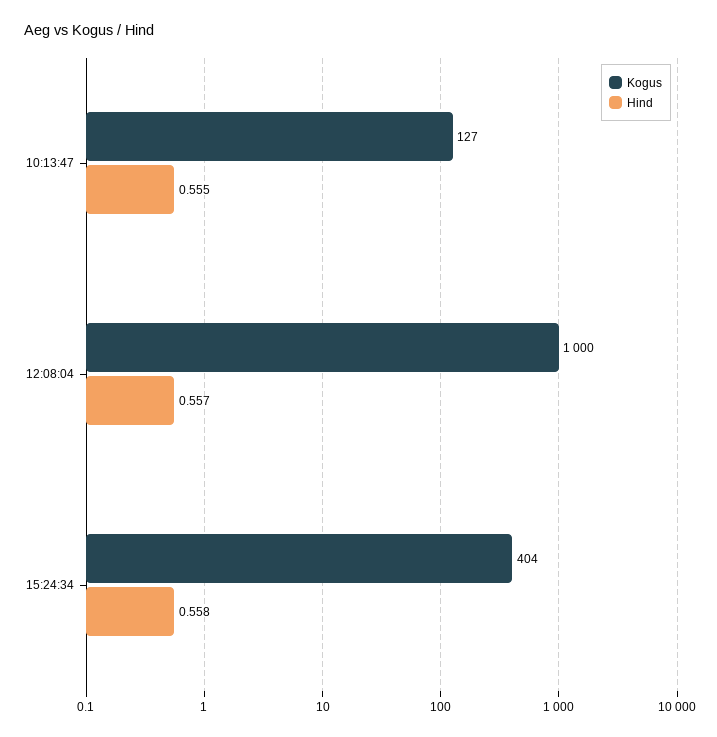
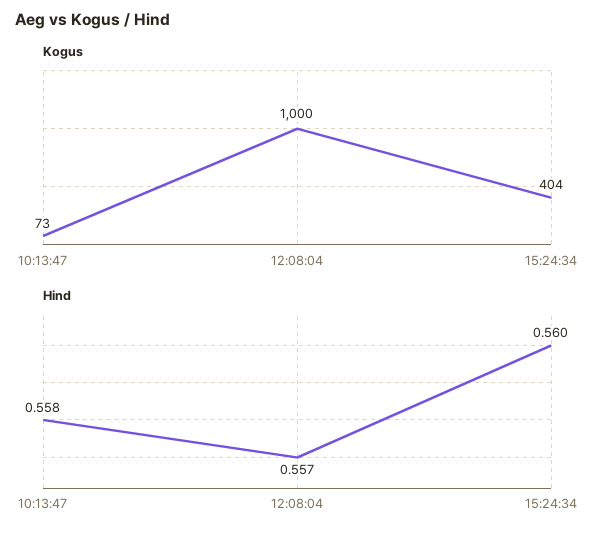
  {
    "Kogus": {
-     "10:13:47": 127,
+     "10:13:47": 73,
      "12:08:04": 1000,
      "15:24:34": 404
    },
    "Hind": {
-     "10:13:47": 0.555,
+     "10:13:47": 0.558,
      "12:08:04": 0.557,
-     "15:24:34": 0.558
+     "15:24:34": 0.56
    }
  }

